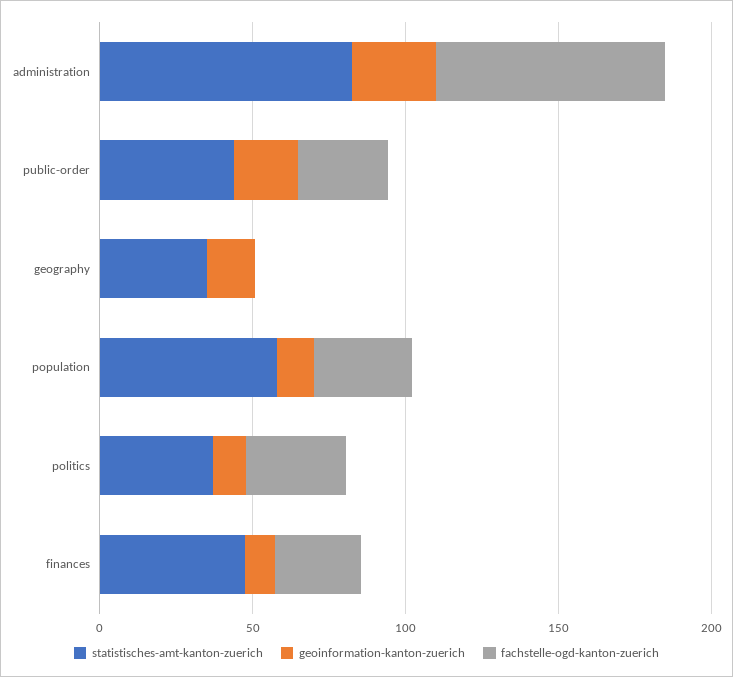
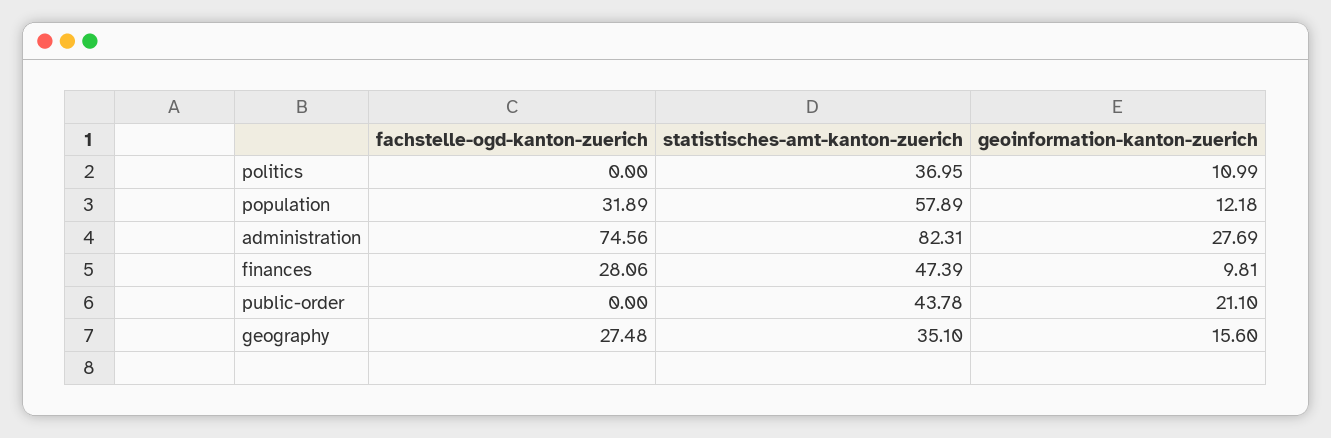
  {
    "statistisches-amt-kanton-zuerich": {
      "administration": 82.31,
      "public-order": 43.78,
      "geography": 35.1,
      "population": 57.89,
      "politics": 36.95,
      "finances": 47.39
    },
    "geoinformation-kanton-zuerich": {
      "administration": 27.69,
      "public-order": 21.1,
      "geography": 15.6,
      "population": 12.18,
      "politics": 10.99,
      "finances": 9.81
    },
    "fachstelle-ogd-kanton-zuerich": {
      "administration": 74.56,
-     "public-order": 30,
+     "public-order": 0,
-     "geography": 0,
+     "geography": 27.48,
      "population": 31.89,
-     "politics": 30,
+     "politics": 0,
      "finances": 28.06
    }
  }

